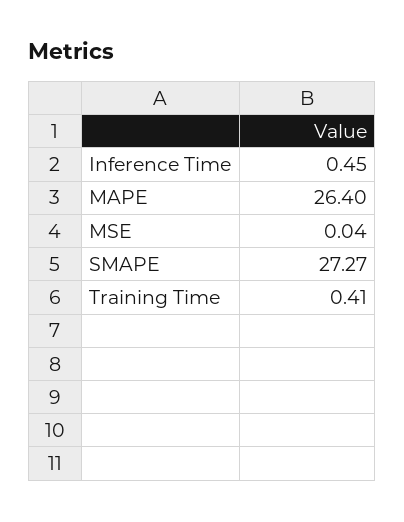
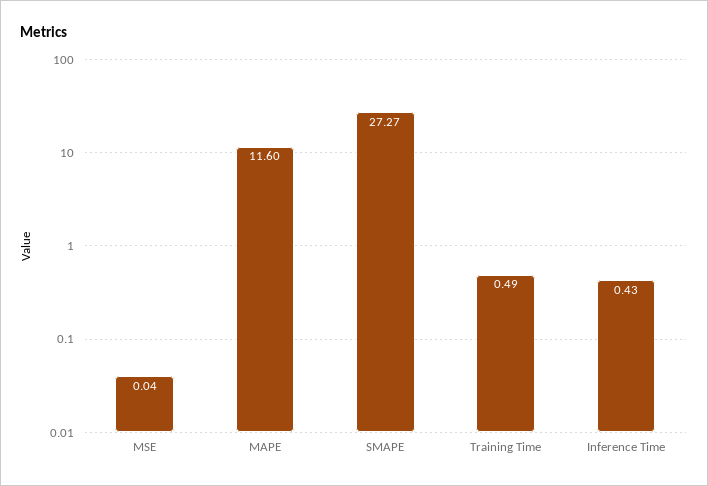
  {
-   "Inference Time": 0.45,
+   "Inference Time": 0.43,
-   "MAPE": 26.4,
+   "MAPE": 11.6,
    "MSE": 0.04,
    "SMAPE": 27.27,
-   "Training Time": 0.41
+   "Training Time": 0.49
  }

